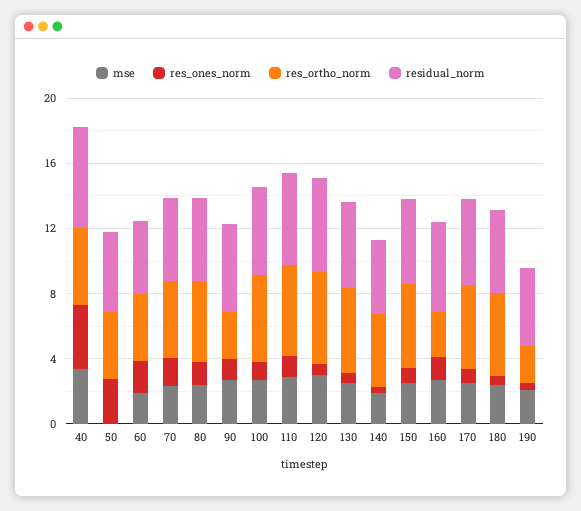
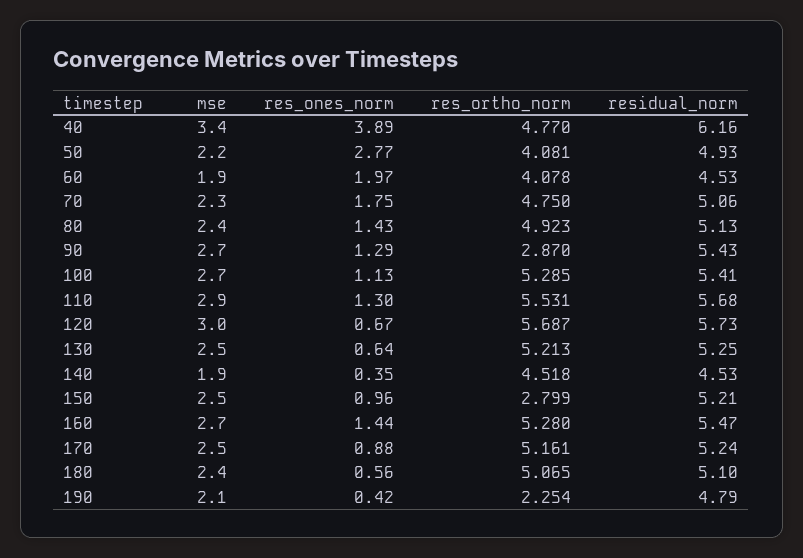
  {
    "mse": {
      "40": 3.4,
-     "50": 0,
+     "50": 2.2,
      "60": 1.9,
      "70": 2.3,
      "80": 2.4,
      "90": 2.7,
      "100": 2.7,
      "110": 2.9,
      "120": 3,
      "130": 2.5,
      "140": 1.9,
      "150": 2.5,
      "160": 2.7,
      "170": 2.5,
      "180": 2.4,
      "190": 2.1
    },
    "res_ones_norm": {
      "40": 3.89,
      "50": 2.77,
      "60": 1.97,
      "70": 1.75,
      "80": 1.43,
      "90": 1.29,
      "100": 1.13,
      "110": 1.3,
      "120": 0.67,
      "130": 0.64,
      "140": 0.35,
      "150": 0.96,
      "160": 1.44,
      "170": 0.88,
      "180": 0.56,
      "190": 0.42
    },
    "res_ortho_norm": {
      "40": 4.77,
      "50": 4.081,
      "60": 4.078,
      "70": 4.75,
      "80": 4.923,
      "90": 2.87,
      "100": 5.285,
      "110": 5.531,
      "120": 5.687,
      "130": 5.213,
      "140": 4.518,
-     "150": 5,
+     "150": 2.799,
-     "160": 3,
+     "160": 5.28,
      "170": 5.161,
      "180": 5.065,
      "190": 2.254
    },
    "residual_norm": {
      "40": 6.16,
      "50": 4.93,
      "60": 4.53,
      "70": 5.06,
      "80": 5.13,
      "90": 5.43,
      "100": 5.41,
      "110": 5.68,
      "120": 5.73,
      "130": 5.25,
      "140": 4.53,
      "150": 5.21,
      "160": 5.47,
      "170": 5.24,
      "180": 5.1,
      "190": 4.79
    }
  }

